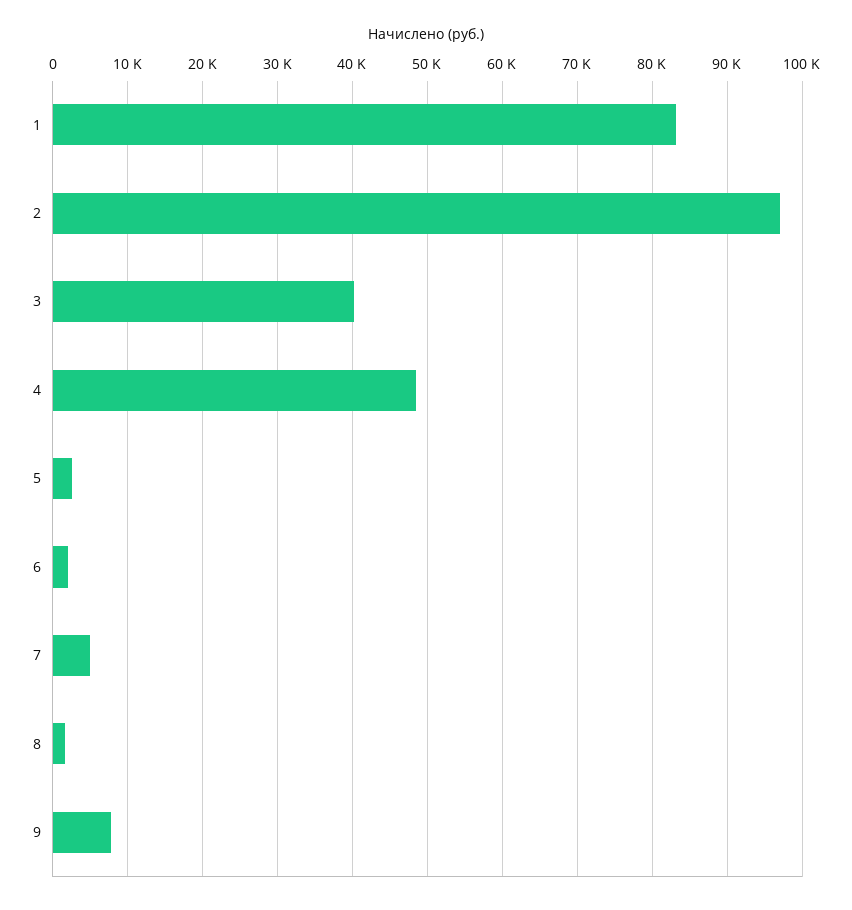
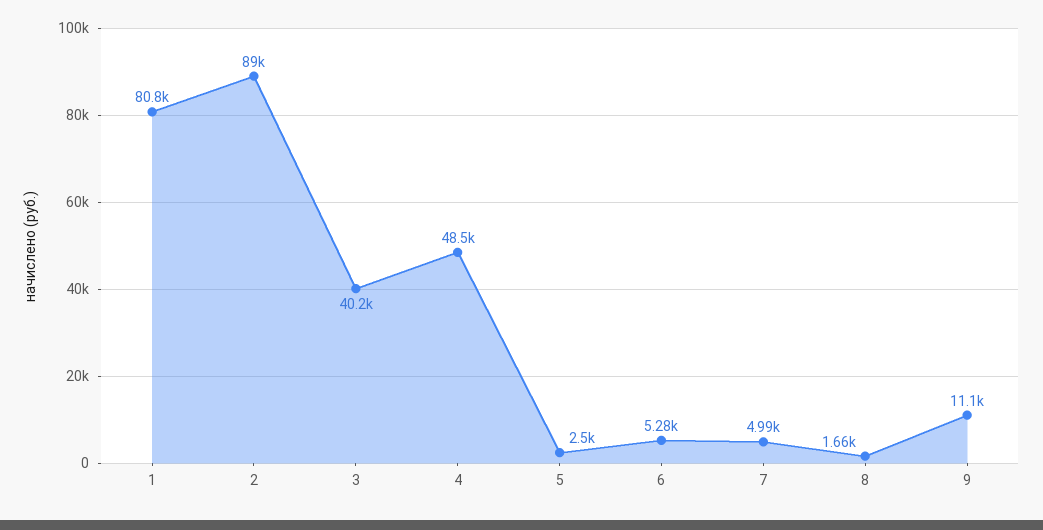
  {
-   "1": 83000,
+   "1": 80800,
-   "2": 97000,
+   "2": 89000,
    "3": 40200,
    "4": 48500,
    "5": 2500,
-   "6": 2000,
+   "6": 5280,
    "7": 4990,
    "8": 1660,
-   "9": 8000
+   "9": 11100
  }

